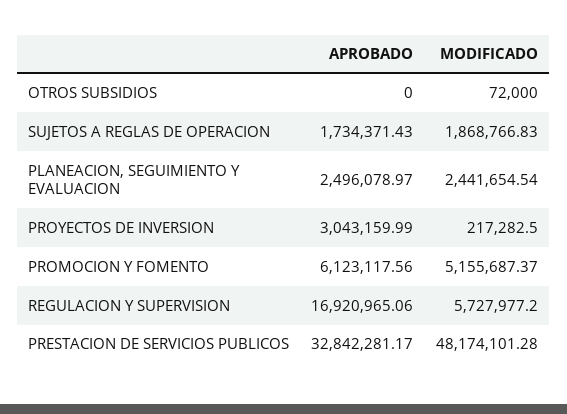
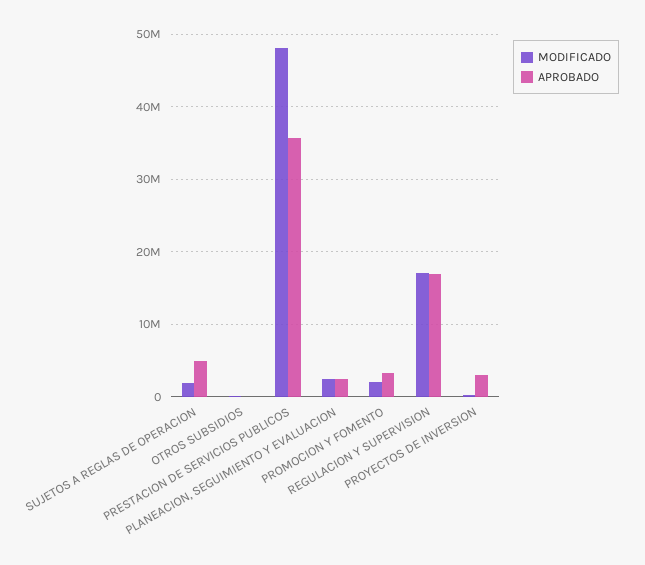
  {
    "APROBADO": {
      "OTROS SUBSIDIOS": 0,
-     "SUJETOS A REGLAS DE OPERACION": 1734371.43,
+     "SUJETOS A REGLAS DE OPERACION": 5000000,
      "PLANEACION, SEGUIMIENTO Y EVALUACION": 2496078.97,
      "PROYECTOS DE INVERSION": 3043159.99,
-     "PROMOCION Y FOMENTO": 6123117.56,
+     "PROMOCION Y FOMENTO": 3000000,
      "REGULACION Y SUPERVISION": 16920965.06,
-     "PRESTACION DE SERVICIOS PUBLICOS": 32842281.17
+     "PRESTACION DE SERVICIOS PUBLICOS": 36000000
    },
    "MODIFICADO": {
      "OTROS SUBSIDIOS": 72000,
      "SUJETOS A REGLAS DE OPERACION": 1868766.83,
      "PLANEACION, SEGUIMIENTO Y EVALUACION": 2441654.54,
      "PROYECTOS DE INVERSION": 217282.5,
-     "PROMOCION Y FOMENTO": 5155687.37,
+     "PROMOCION Y FOMENTO": 2000000,
-     "REGULACION Y SUPERVISION": 5727977.2,
+     "REGULACION Y SUPERVISION": 17000000,
      "PRESTACION DE SERVICIOS PUBLICOS": 48174101.28
    }
  }

